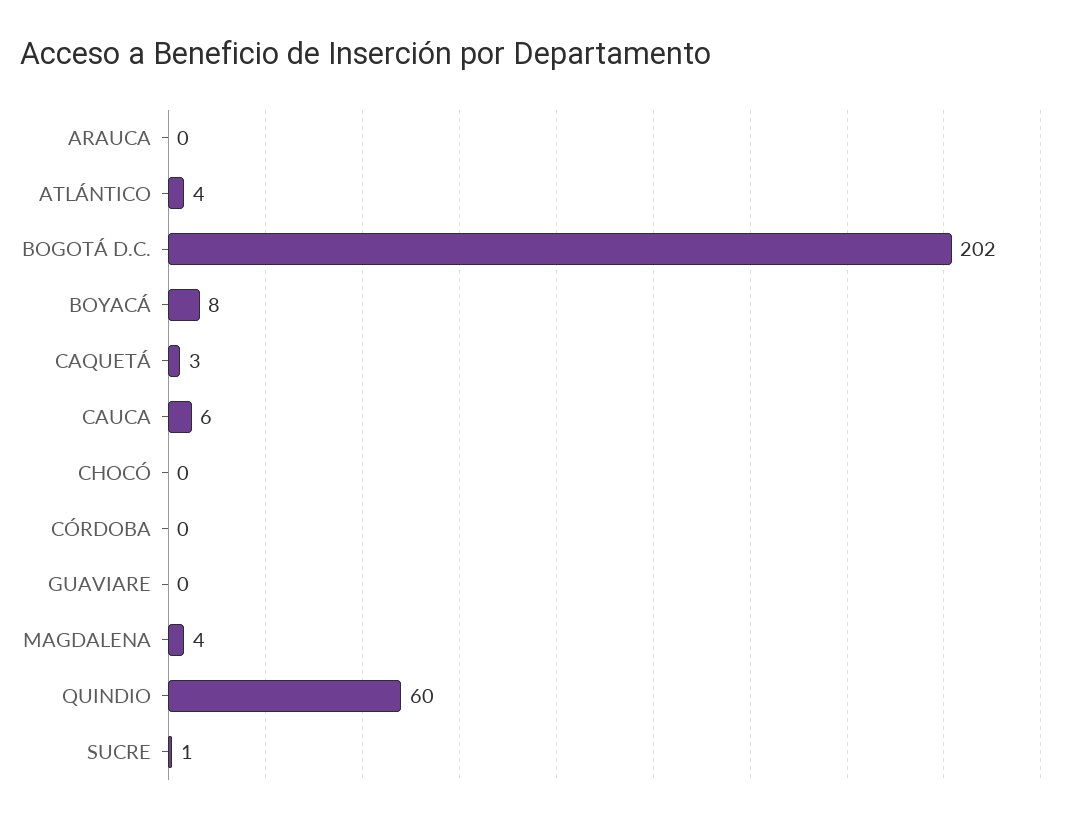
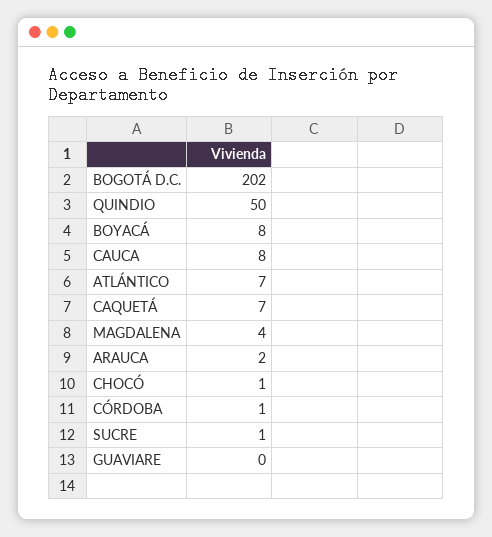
  {
-   "ARAUCA": 0,
+   "ARAUCA": 2,
-   "ATLÁNTICO": 4,
+   "ATLÁNTICO": 7,
    "BOGOTÁ D.C.": 202,
    "BOYACÁ": 8,
-   "CAQUETÁ": 3,
+   "CAQUETÁ": 7,
-   "CAUCA": 6,
+   "CAUCA": 8,
-   "CHOCÓ": 0,
+   "CHOCÓ": 1,
-   "CÓRDOBA": 0,
+   "CÓRDOBA": 1,
    "GUAVIARE": 0,
    "MAGDALENA": 4,
-   "QUINDIO": 60,
+   "QUINDIO": 50,
    "SUCRE": 1
  }

